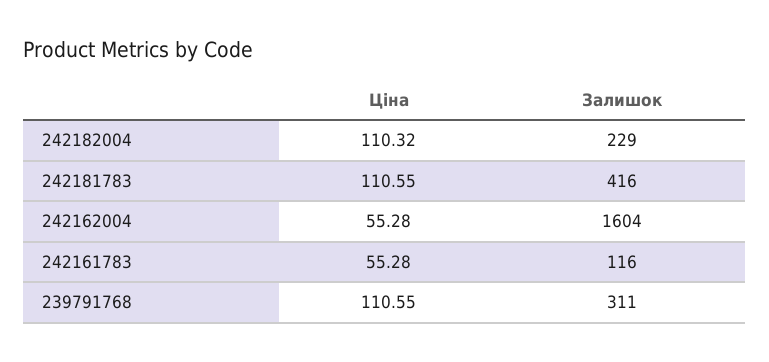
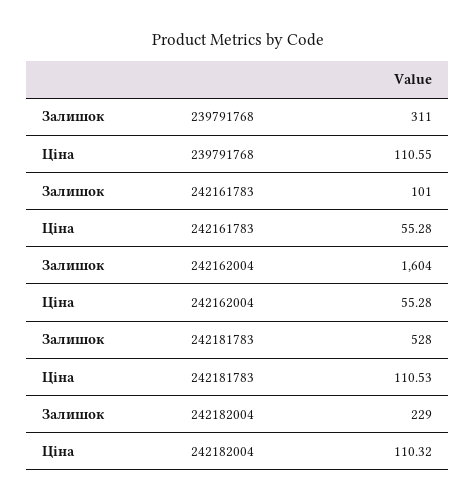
  {
    "Ціна": {
      "242182004": 110.32,
-     "242181783": 110.55,
+     "242181783": 110.53,
      "242162004": 55.28,
      "242161783": 55.28,
      "239791768": 110.55
    },
    "Залишок": {
      "242182004": 229,
-     "242181783": 416,
+     "242181783": 528,
      "242162004": 1604,
-     "242161783": 116,
+     "242161783": 101,
      "239791768": 311
    }
  }

